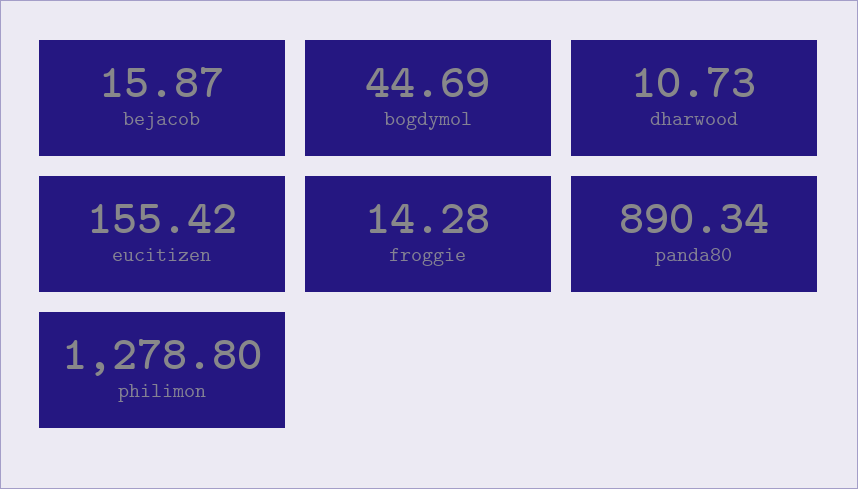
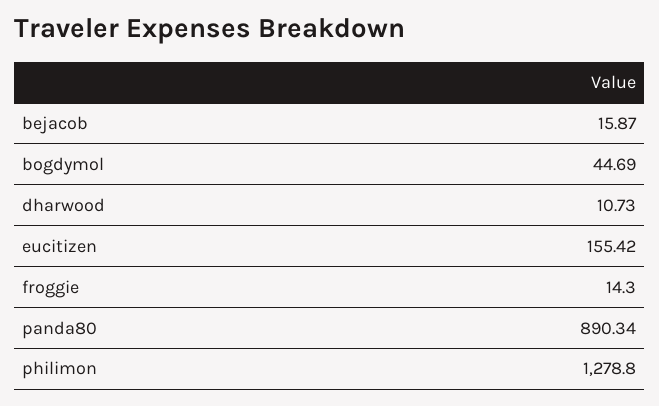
  {
    "bejacob": 15.87,
    "bogdymol": 44.69,
    "dharwood": 10.73,
    "eucitizen": 155.42,
-   "froggie": 14.28,
+   "froggie": 14.3,
    "panda80": 890.34,
    "philimon": 1278.8
  }

